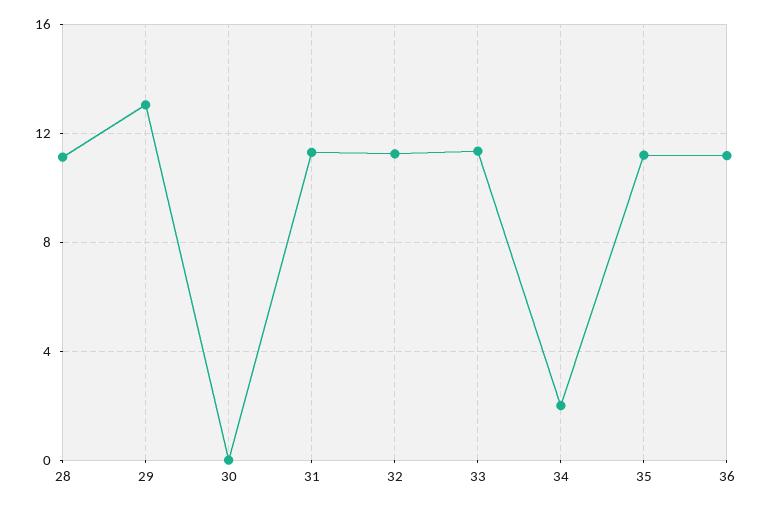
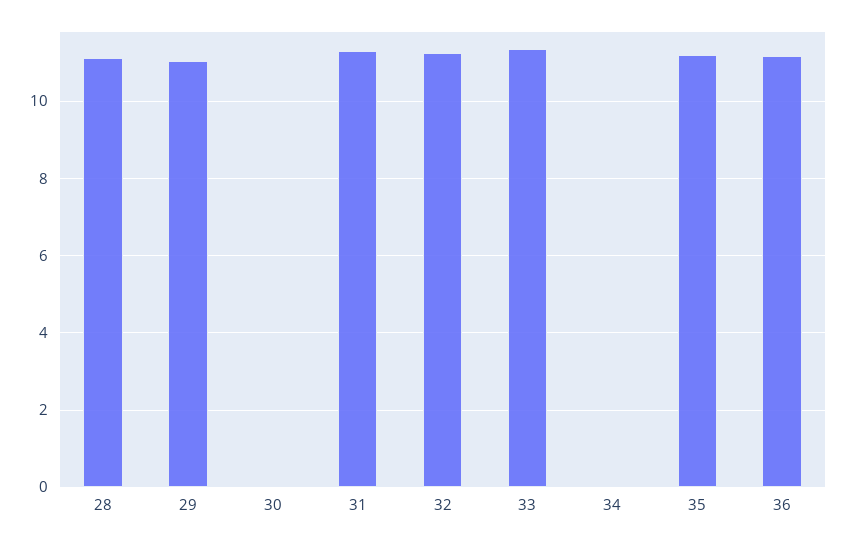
  {
    "28": 11.2,
-   "29": 13,
+   "29": 11,
    "30": 0,
    "31": 11.4,
    "32": 11.2,
    "33": 11.4,
-   "34": 2,
+   "34": 0,
    "35": 11.2,
    "36": 11.2
  }

